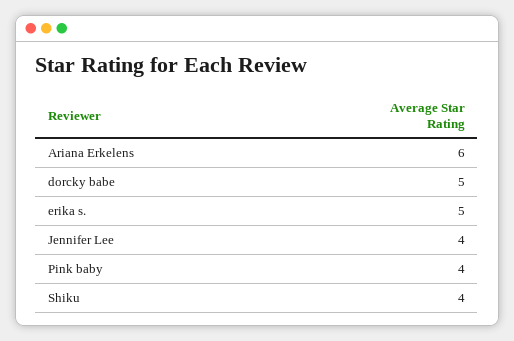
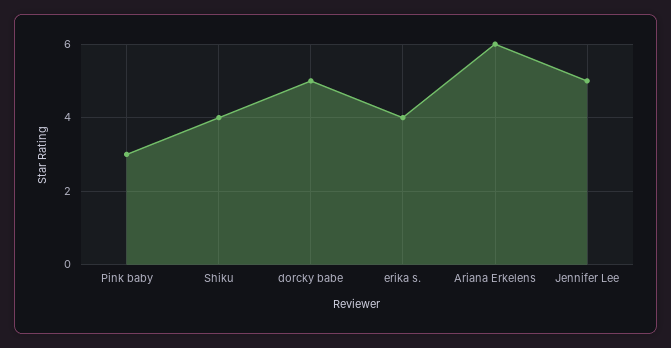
  {
    "Ariana Erkelens": 6,
    "dorcky babe": 5,
-   "erika s.": 5,
+   "erika s.": 4,
-   "Jennifer Lee": 4,
+   "Jennifer Lee": 5,
-   "Pink baby": 4,
+   "Pink baby": 3,
    "Shiku": 4
  }

